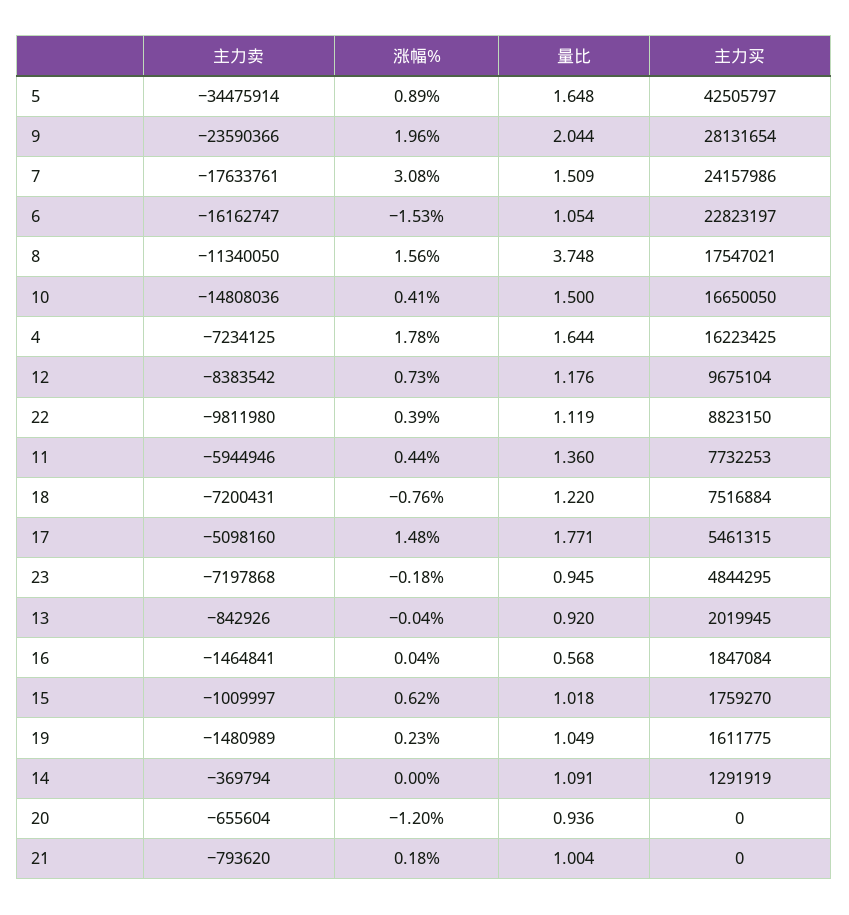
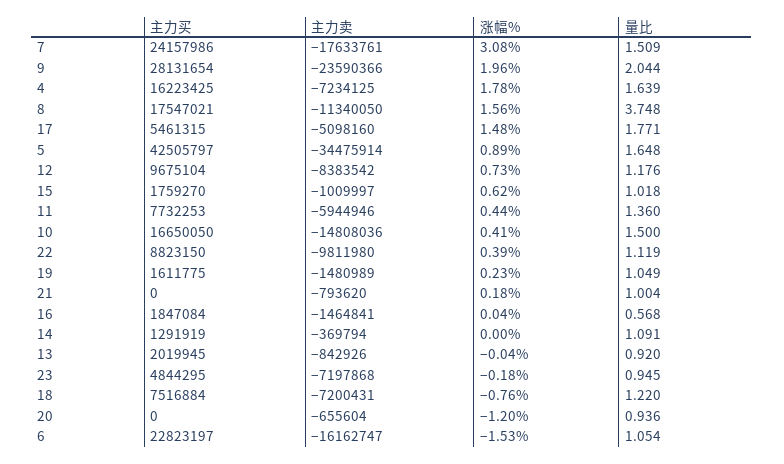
  {
    "主力卖": {
      "5": -34475914,
      "9": -23590366,
      "7": -17633761,
      "6": -16162747,
      "8": -11340050,
      "10": -14808036,
      "4": -7234125,
      "12": -8383542,
      "22": -9811980,
      "11": -5944946,
      "18": -7200431,
      "17": -5098160,
      "23": -7197868,
      "13": -842926,
      "16": -1464841,
      "15": -1009997,
      "19": -1480989,
      "14": -369794,
      "20": -655604,
      "21": -793620
    },
    "涨幅%": {
      "5": 0.89,
      "9": 1.96,
      "7": 3.08,
      "6": -1.53,
      "8": 1.56,
      "10": 0.41,
      "4": 1.78,
      "12": 0.73,
      "22": 0.39,
      "11": 0.44,
      "18": -0.76,
      "17": 1.48,
      "23": -0.18,
      "13": -0.04,
      "16": 0.04,
      "15": 0.62,
      "19": 0.23,
      "14": 0,
      "20": -1.2,
      "21": 0.18
    },
    "量比": {
      "5": 1.648,
      "9": 2.044,
      "7": 1.509,
      "6": 1.054,
      "8": 3.748,
      "10": 1.5,
-     "4": 1.644,
+     "4": 1.639,
      "12": 1.176,
      "22": 1.119,
      "11": 1.36,
      "18": 1.22,
      "17": 1.771,
      "23": 0.945,
      "13": 0.92,
      "16": 0.568,
      "15": 1.018,
      "19": 1.049,
      "14": 1.091,
      "20": 0.936,
      "21": 1.004
    },
    "主力买": {
      "5": 42505797,
      "9": 28131654,
      "7": 24157986,
      "6": 22823197,
      "8": 17547021,
      "10": 16650050,
      "4": 16223425,
      "12": 9675104,
      "22": 8823150,
      "11": 7732253,
      "18": 7516884,
      "17": 5461315,
      "23": 4844295,
      "13": 2019945,
      "16": 1847084,
      "15": 1759270,
      "19": 1611775,
      "14": 1291919,
      "20": 0,
      "21": 0
    }
  }

